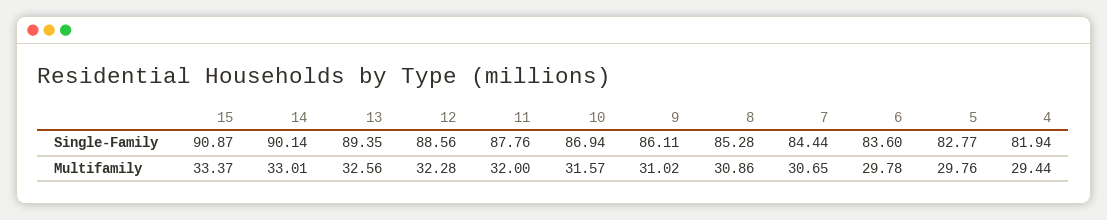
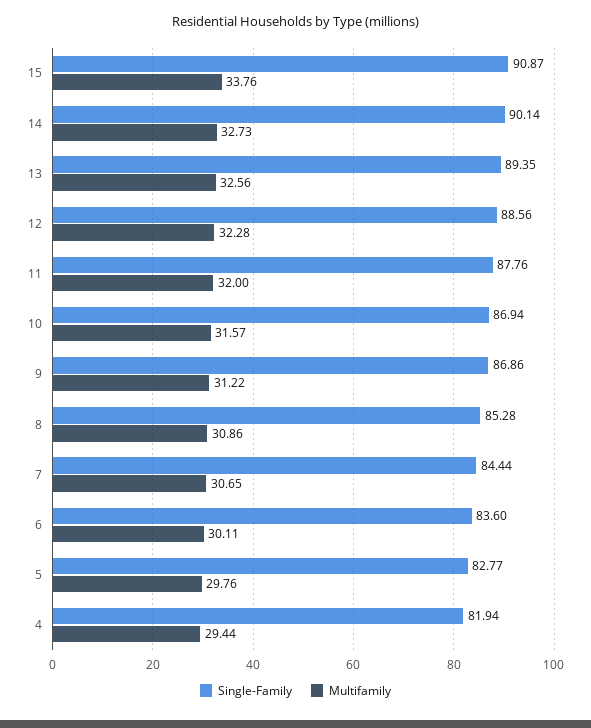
  {
    "Single-Family": {
      "15": 90.87,
      "14": 90.14,
      "13": 89.35,
      "12": 88.56,
      "11": 87.76,
      "10": 86.94,
-     "9": 86.11,
+     "9": 86.86,
      "8": 85.28,
      "7": 84.44,
      "6": 83.6,
      "5": 82.77,
      "4": 81.94
    },
    "Multifamily": {
-     "15": 33.37,
+     "15": 33.76,
-     "14": 33.01,
+     "14": 32.73,
      "13": 32.56,
      "12": 32.28,
      "11": 32,
      "10": 31.57,
-     "9": 31.02,
+     "9": 31.22,
      "8": 30.86,
      "7": 30.65,
-     "6": 29.78,
+     "6": 30.11,
      "5": 29.76,
      "4": 29.44
    }
  }

